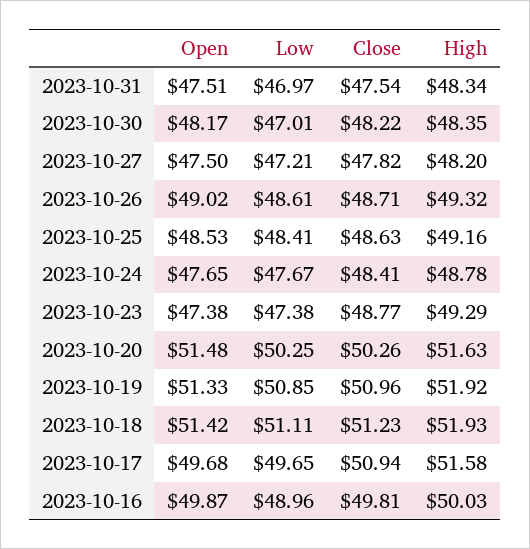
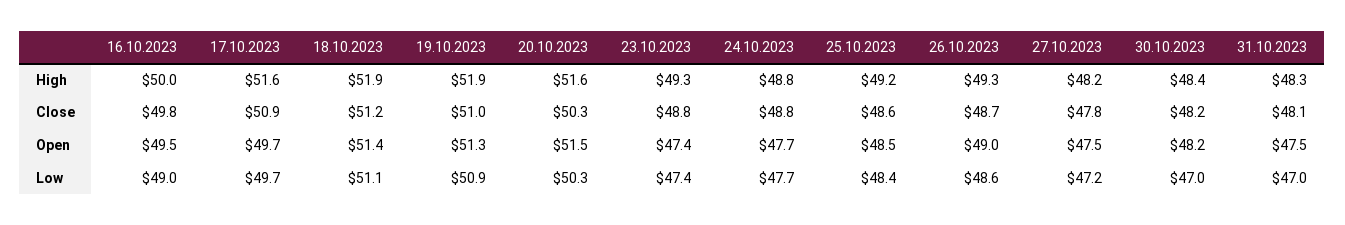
  {
    "Open": {
      "2023-10-31": 47.51,
      "2023-10-30": 48.17,
      "2023-10-27": 47.5,
      "2023-10-26": 49.02,
      "2023-10-25": 48.53,
      "2023-10-24": 47.65,
      "2023-10-23": 47.38,
      "2023-10-20": 51.48,
      "2023-10-19": 51.33,
      "2023-10-18": 51.42,
      "2023-10-17": 49.68,
-     "2023-10-16": 49.87
+     "2023-10-16": 49.5
    },
    "Low": {
      "2023-10-31": 46.97,
      "2023-10-30": 47.01,
      "2023-10-27": 47.21,
      "2023-10-26": 48.61,
      "2023-10-25": 48.41,
      "2023-10-24": 47.67,
      "2023-10-23": 47.38,
      "2023-10-20": 50.25,
      "2023-10-19": 50.85,
      "2023-10-18": 51.11,
      "2023-10-17": 49.65,
      "2023-10-16": 48.96
    },
    "Close": {
-     "2023-10-31": 47.54,
+     "2023-10-31": 48.1,
      "2023-10-30": 48.22,
      "2023-10-27": 47.82,
      "2023-10-26": 48.71,
      "2023-10-25": 48.63,
-     "2023-10-24": 48.41,
+     "2023-10-24": 48.8,
      "2023-10-23": 48.77,
      "2023-10-20": 50.26,
      "2023-10-19": 50.96,
      "2023-10-18": 51.23,
      "2023-10-17": 50.94,
      "2023-10-16": 49.81
    },
    "High": {
      "2023-10-31": 48.34,
      "2023-10-30": 48.35,
      "2023-10-27": 48.2,
      "2023-10-26": 49.32,
      "2023-10-25": 49.16,
      "2023-10-24": 48.78,
      "2023-10-23": 49.29,
      "2023-10-20": 51.63,
      "2023-10-19": 51.92,
      "2023-10-18": 51.93,
      "2023-10-17": 51.58,
      "2023-10-16": 50.03
    }
  }

